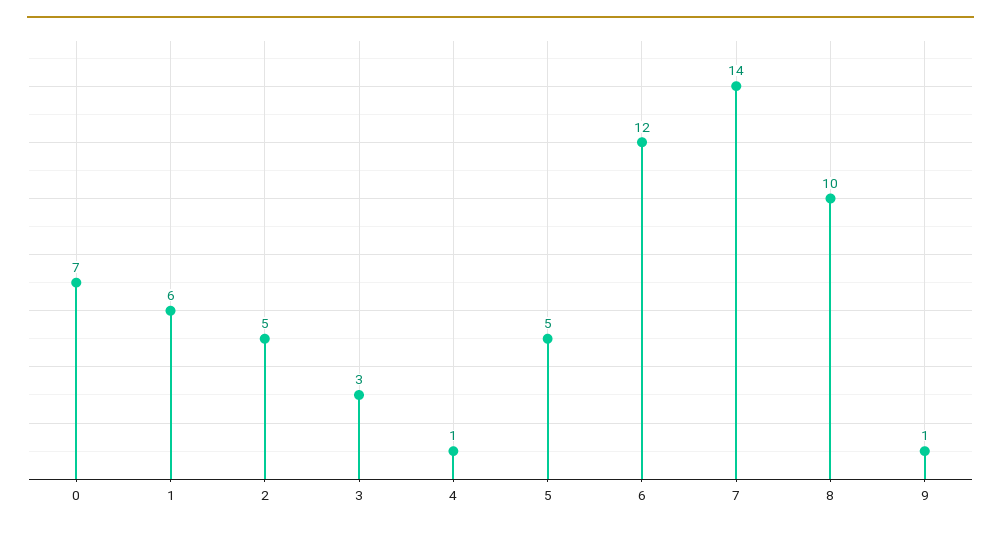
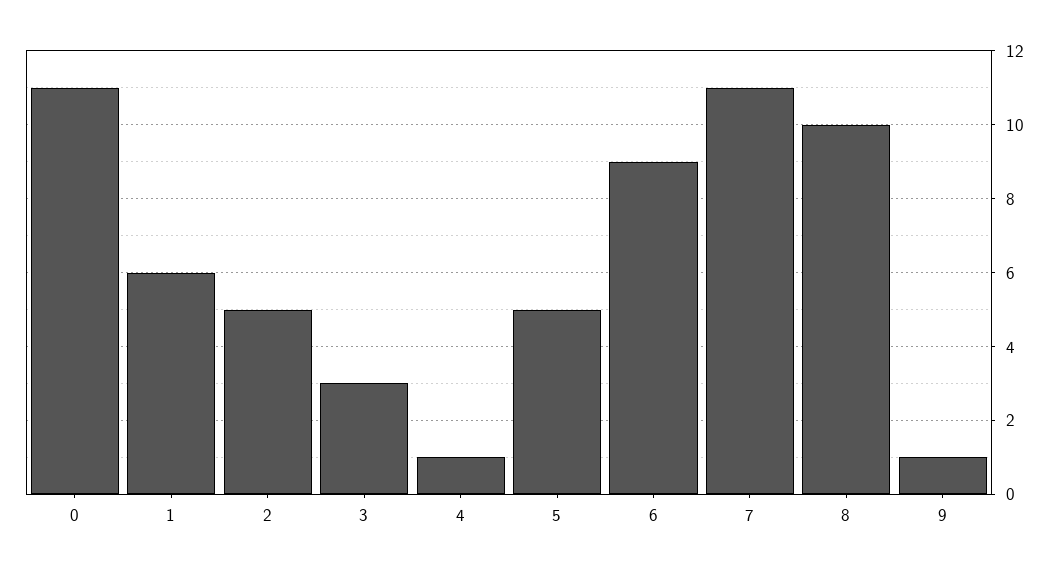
  {
-   "0": 7,
+   "0": 11,
    "1": 6,
    "2": 5,
    "3": 3,
    "4": 1,
    "5": 5,
-   "6": 12,
+   "6": 9,
-   "7": 14,
+   "7": 11,
    "8": 10,
    "9": 1
  }

